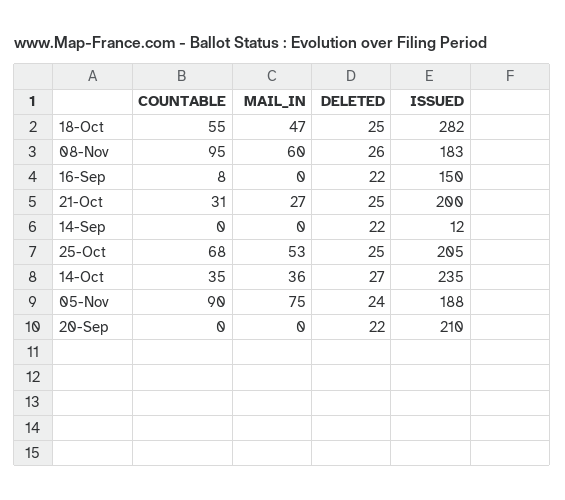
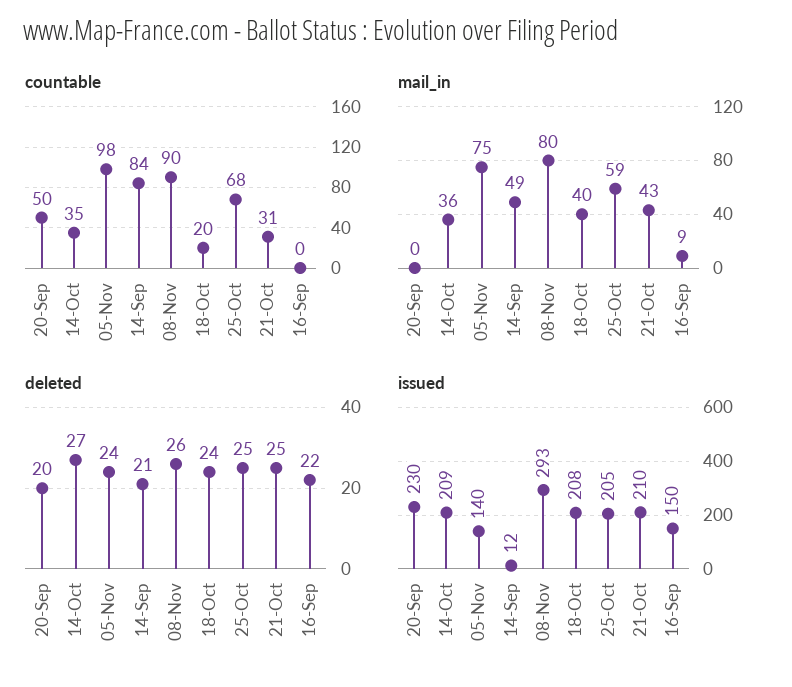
  {
    "COUNTABLE": {
-     "18-Oct": 55,
+     "18-Oct": 20,
-     "08-Nov": 95,
+     "08-Nov": 90,
-     "16-Sep": 8,
+     "16-Sep": 0,
      "21-Oct": 31,
-     "14-Sep": 0,
+     "14-Sep": 84,
      "25-Oct": 68,
      "14-Oct": 35,
-     "05-Nov": 90,
+     "05-Nov": 98,
-     "20-Sep": 0
+     "20-Sep": 50
    },
    "MAIL_IN": {
-     "18-Oct": 47,
+     "18-Oct": 40,
-     "08-Nov": 60,
+     "08-Nov": 80,
-     "16-Sep": 0,
+     "16-Sep": 9,
-     "21-Oct": 27,
+     "21-Oct": 43,
-     "14-Sep": 0,
+     "14-Sep": 49,
-     "25-Oct": 53,
+     "25-Oct": 59,
      "14-Oct": 36,
      "05-Nov": 75,
      "20-Sep": 0
    },
    "DELETED": {
-     "18-Oct": 25,
+     "18-Oct": 24,
      "08-Nov": 26,
      "16-Sep": 22,
      "21-Oct": 25,
-     "14-Sep": 22,
+     "14-Sep": 21,
      "25-Oct": 25,
      "14-Oct": 27,
      "05-Nov": 24,
-     "20-Sep": 22
+     "20-Sep": 20
    },
    "ISSUED": {
-     "18-Oct": 282,
+     "18-Oct": 208,
-     "08-Nov": 183,
+     "08-Nov": 293,
      "16-Sep": 150,
-     "21-Oct": 200,
+     "21-Oct": 210,
      "14-Sep": 12,
      "25-Oct": 205,
-     "14-Oct": 235,
+     "14-Oct": 209,
-     "05-Nov": 188,
+     "05-Nov": 140,
-     "20-Sep": 210
+     "20-Sep": 230
    }
  }

